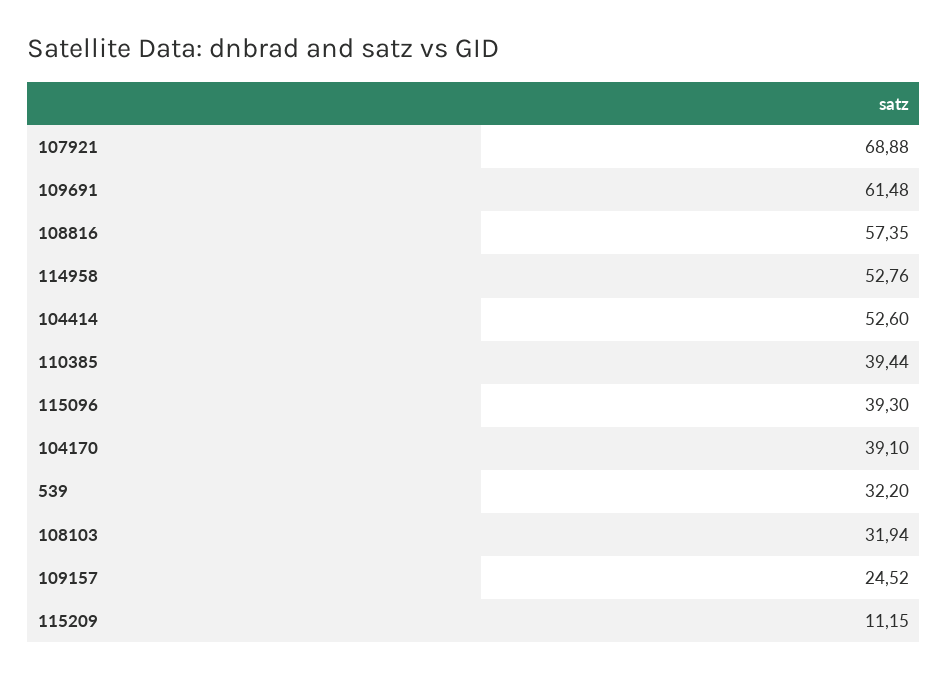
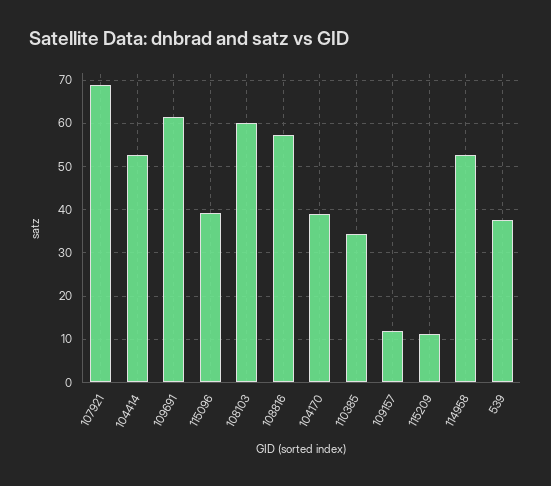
  {
    "107921": 68.88,
    "109691": 61.48,
    "108816": 57.35,
    "114958": 52.76,
    "104414": 52.6,
-   "110385": 39.44,
+   "110385": 34,
    "115096": 39.3,
    "104170": 39.1,
-   "539": 32.2,
+   "539": 38,
-   "108103": 31.94,
+   "108103": 60,
-   "109157": 24.52,
+   "109157": 12,
    "115209": 11.15
  }

